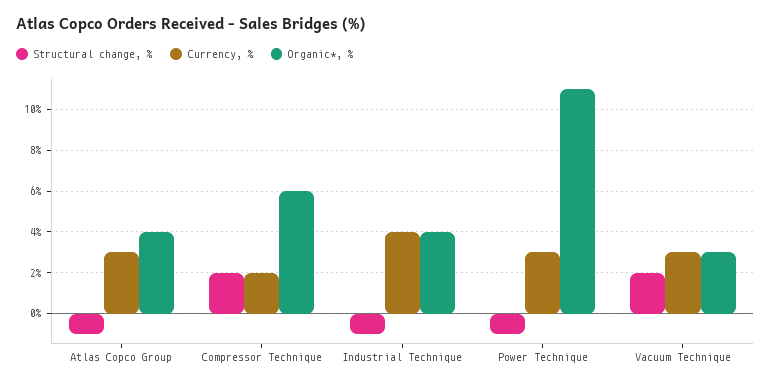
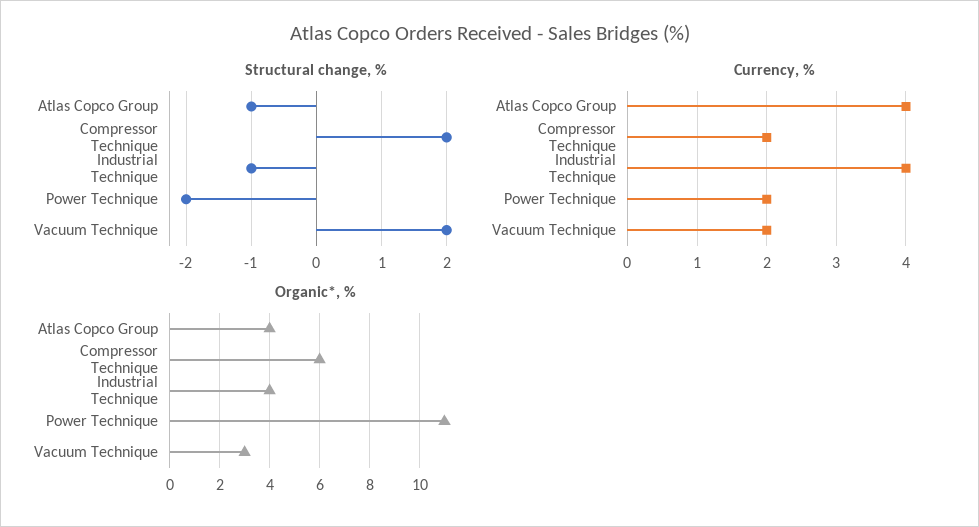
  {
    "Structural change, %": {
      "Atlas Copco Group": -1,
      "Compressor Technique": 2,
      "Industrial Technique": -1,
-     "Power Technique": -1,
+     "Power Technique": -2,
      "Vacuum Technique": 2
    },
    "Currency, %": {
-     "Atlas Copco Group": 3,
+     "Atlas Copco Group": 4,
      "Compressor Technique": 2,
      "Industrial Technique": 4,
-     "Power Technique": 3,
+     "Power Technique": 2,
-     "Vacuum Technique": 3
+     "Vacuum Technique": 2
    },
    "Organic*, %": {
      "Atlas Copco Group": 4,
      "Compressor Technique": 6,
      "Industrial Technique": 4,
      "Power Technique": 11,
      "Vacuum Technique": 3
    }
  }

